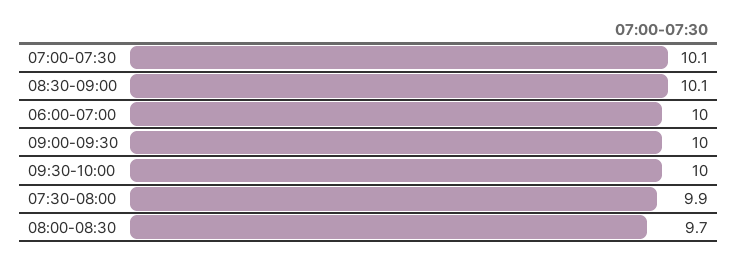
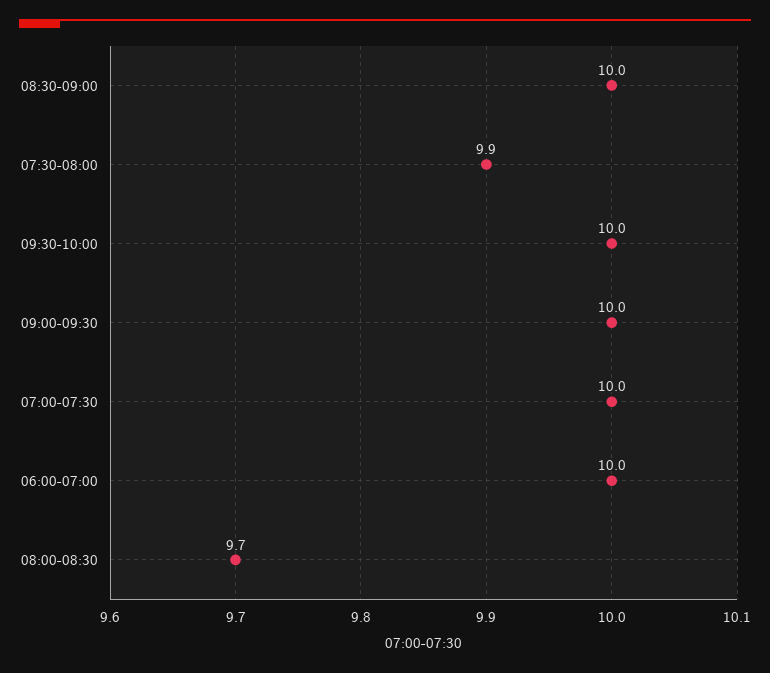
  {
-   "07:00-07:30": 10.1,
+   "07:00-07:30": 10,
-   "08:30-09:00": 10.1,
+   "08:30-09:00": 10,
    "06:00-07:00": 10,
    "09:00-09:30": 10,
    "09:30-10:00": 10,
    "07:30-08:00": 9.9,
    "08:00-08:30": 9.7
  }

